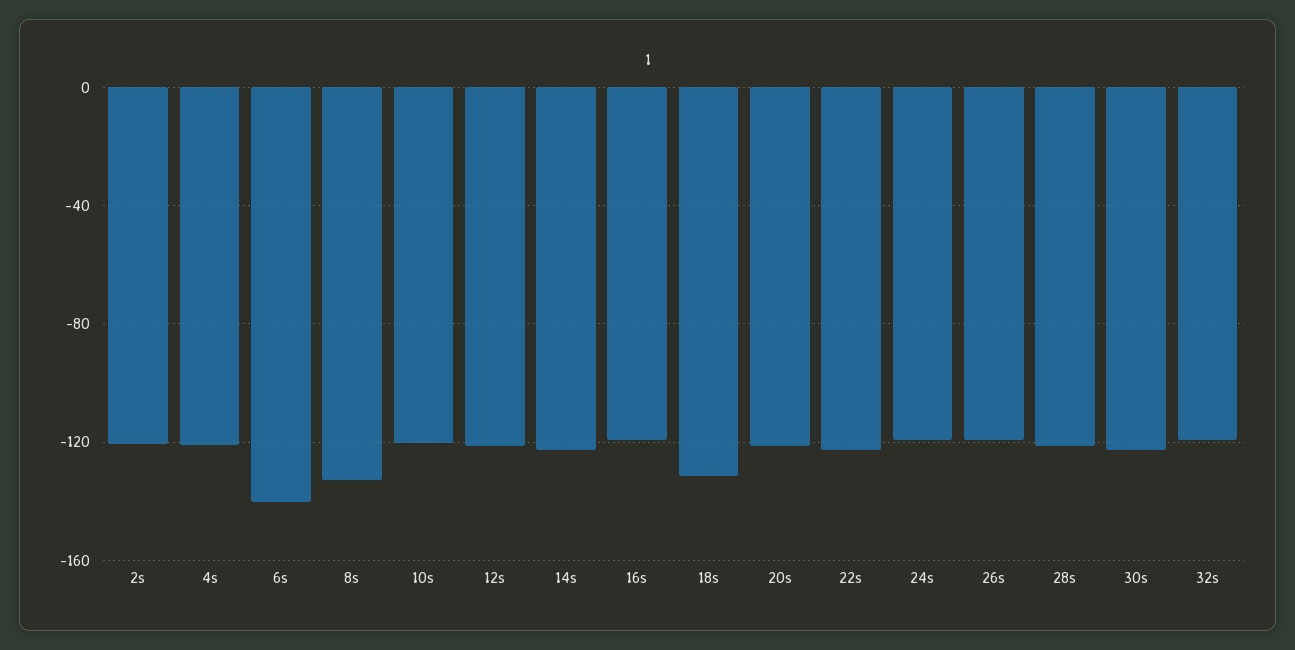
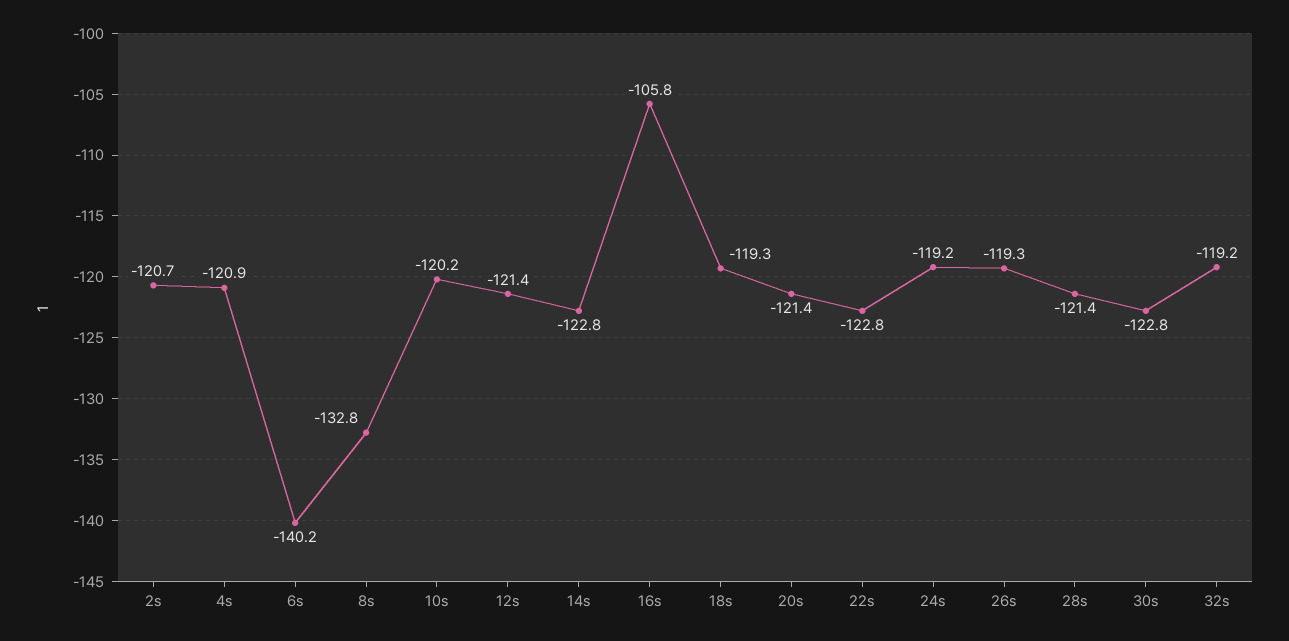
  {
    "2s": -120.7,
    "4s": -120.9,
    "6s": -140.2,
    "8s": -132.8,
    "10s": -120.2,
    "12s": -121.4,
    "14s": -122.8,
-   "16s": -120,
+   "16s": -105.8,
-   "18s": -130,
+   "18s": -119.3,
    "20s": -121.4,
    "22s": -122.8,
    "24s": -119.2,
    "26s": -119.3,
    "28s": -121.4,
    "30s": -122.8,
    "32s": -119.2
  }

